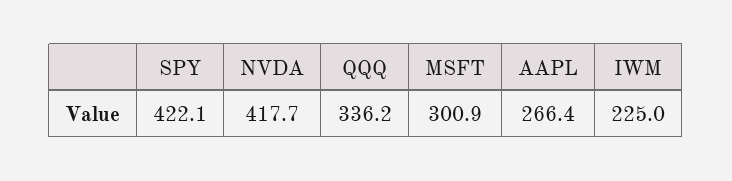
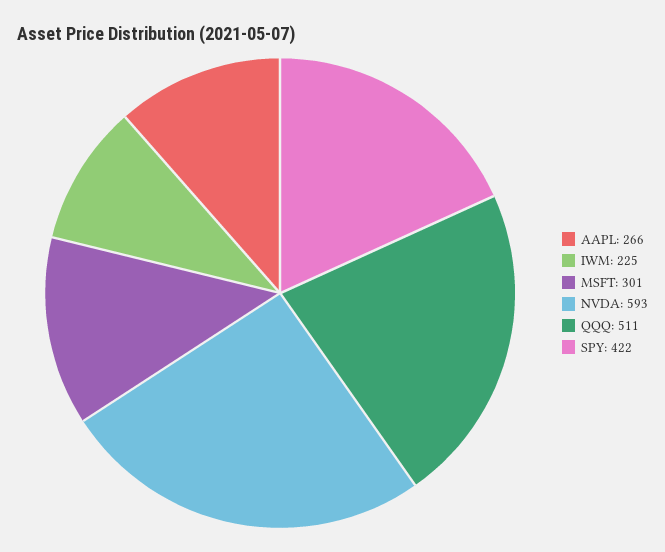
  {
    "SPY": 422.1,
-   "NVDA": 417.7,
+   "NVDA": 593,
-   "QQQ": 336.2,
+   "QQQ": 511,
    "MSFT": 300.9,
    "AAPL": 266.4,
    "IWM": 225
  }

